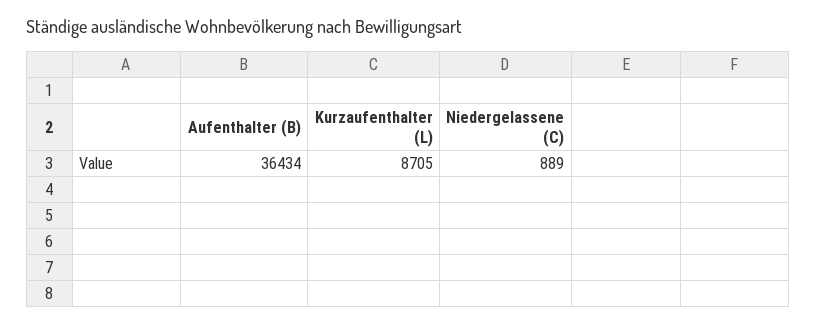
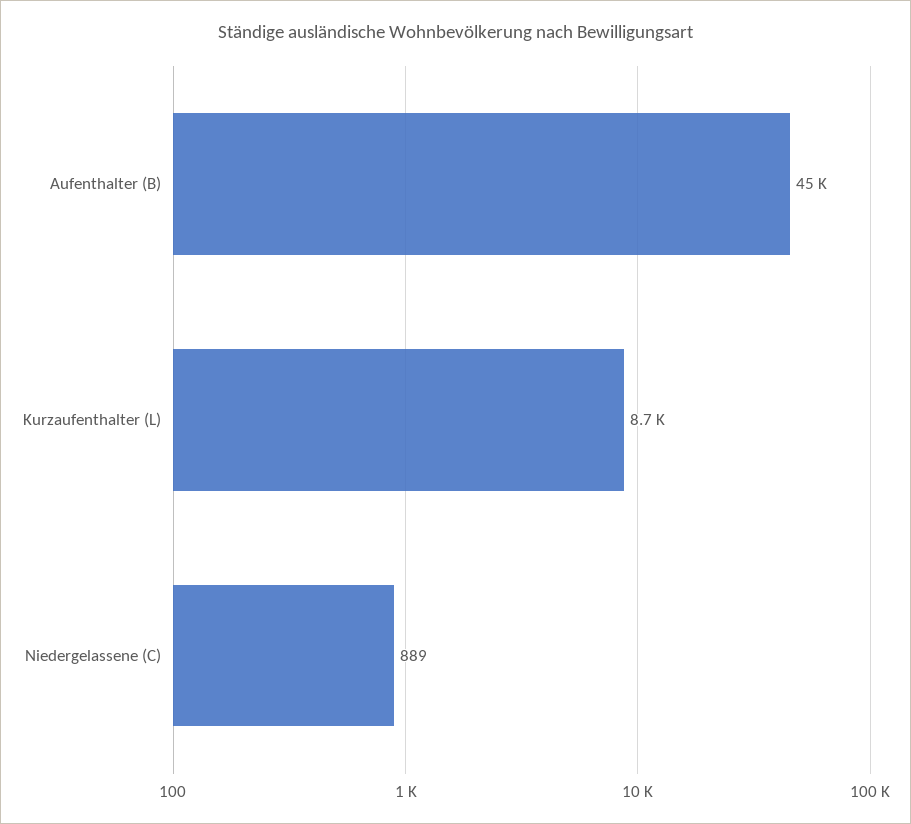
  {
-   "Aufenthalter (B)": 36434,
+   "Aufenthalter (B)": 45000,
    "Kurzaufenthalter (L)": 8705,
    "Niedergelassene (C)": 889
  }

